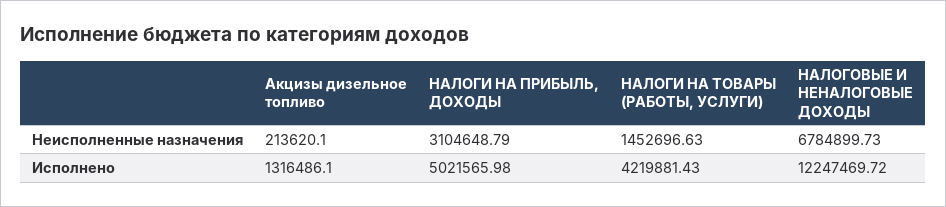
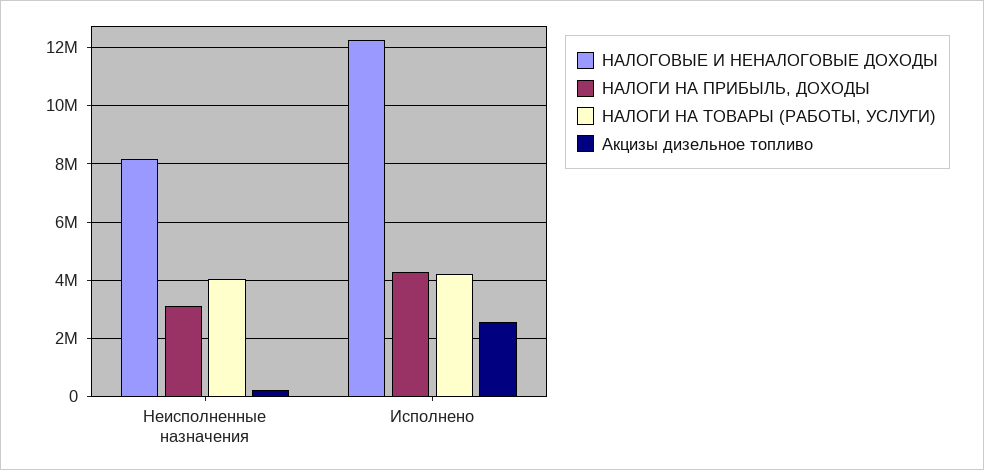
  {
    "Акцизы дизельное топливо": {
      "Неисполненные назначения": 213620.1,
-     "Исполнено": 1316486.1
+     "Исполнено": 2500000
    },
    "НАЛОГИ НА ПРИБЫЛЬ, ДОХОДЫ": {
      "Неисполненные назначения": 3104648.79,
-     "Исполнено": 5021565.98
+     "Исполнено": 4250000
    },
    "НАЛОГИ НА ТОВАРЫ (РАБОТЫ, УСЛУГИ)": {
-     "Неисполненные назначения": 1452696.63,
+     "Неисполненные назначения": 4000000,
      "Исполнено": 4219881.43
    },
    "НАЛОГОВЫЕ И НЕНАЛОГОВЫЕ ДОХОДЫ": {
-     "Неисполненные назначения": 6784899.73,
+     "Неисполненные назначения": 8250000,
      "Исполнено": 12247469.72
    }
  }

